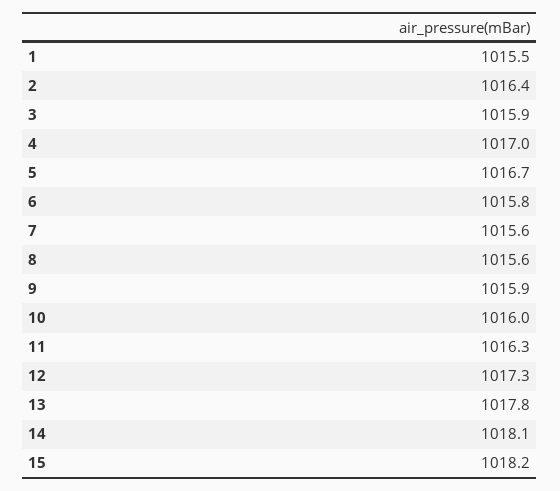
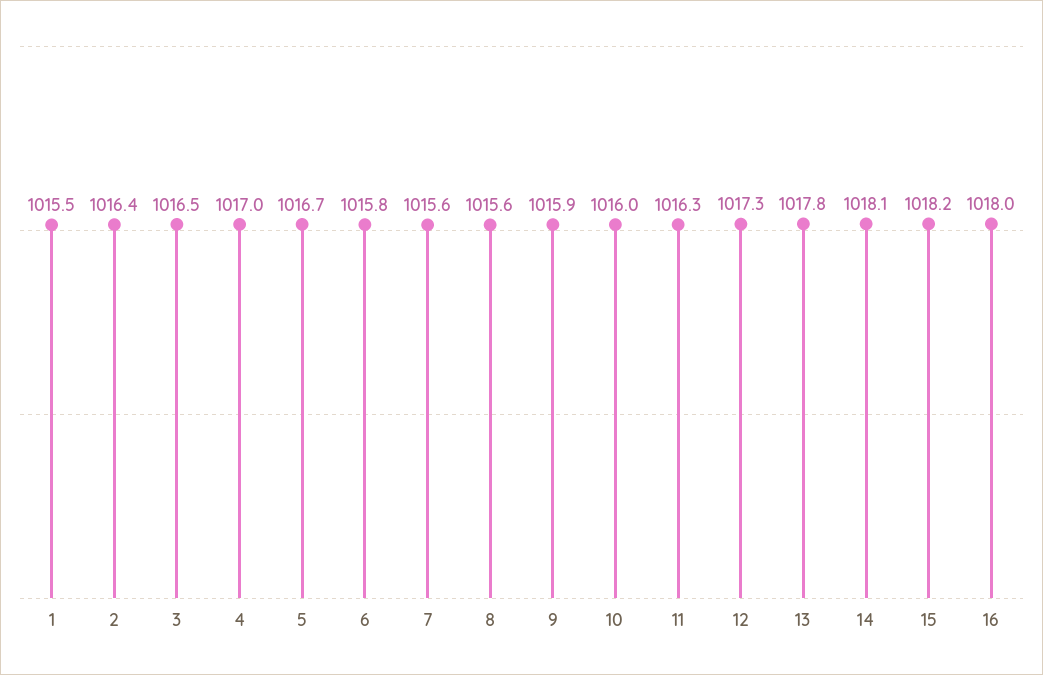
  {
    "1": 1015.5,
    "2": 1016.4,
-   "3": 1015.9,
+   "3": 1016.5,
    "4": 1017,
    "5": 1016.7,
    "6": 1015.8,
    "7": 1015.6,
    "8": 1015.6,
    "9": 1015.9,
    "10": 1016,
    "11": 1016.3,
    "12": 1017.3,
    "13": 1017.8,
    "14": 1018.1,
-   "15": 1018.2
+   "15": 1018.2,
+   "16": 1018
  }

